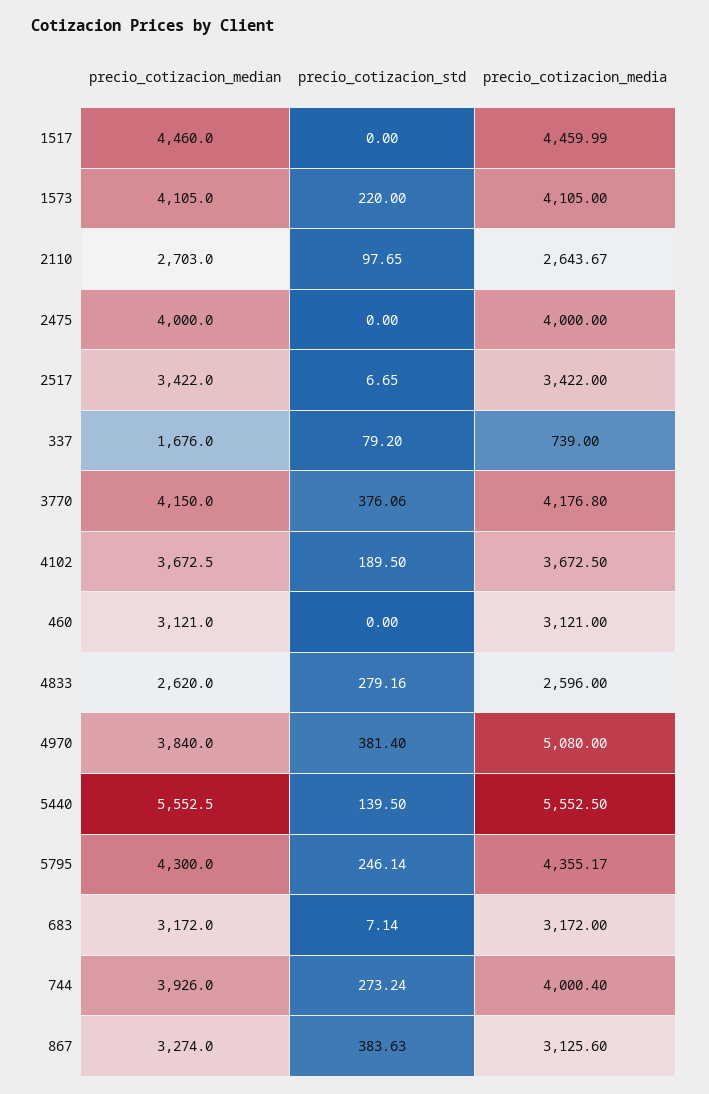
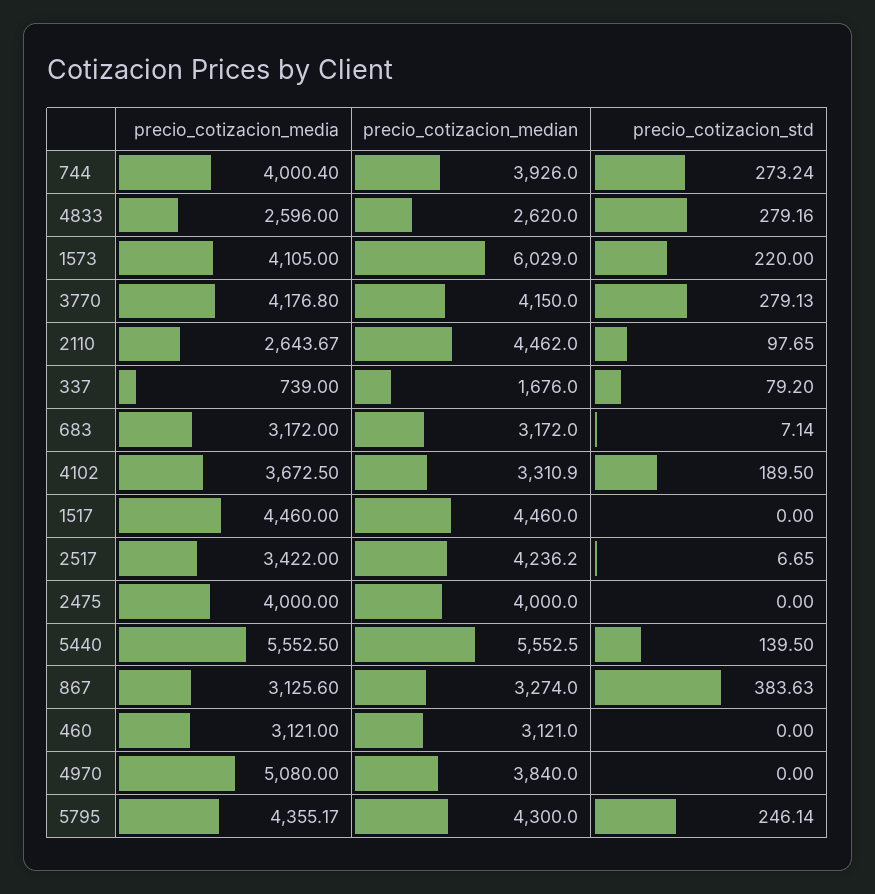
  {
    "precio_cotizacion_median": {
      "1517": 4460,
-     "1573": 4105,
+     "1573": 6029,
-     "2110": 2703,
+     "2110": 4462,
      "2475": 4000,
-     "2517": 3422,
+     "2517": 4236.2,
      "337": 1676,
      "3770": 4150,
-     "4102": 3672.5,
+     "4102": 3310.9,
      "460": 3121,
      "4833": 2620,
      "4970": 3840,
      "5440": 5552.5,
      "5795": 4300,
      "683": 3172,
      "744": 3926,
      "867": 3274
    },
    "precio_cotizacion_std": {
      "1517": 0,
      "1573": 220,
      "2110": 97.65,
      "2475": 0,
      "2517": 6.65,
      "337": 79.2,
-     "3770": 376.06,
+     "3770": 279.13,
      "4102": 189.5,
      "460": 0,
      "4833": 279.16,
-     "4970": 381.4,
+     "4970": 0,
      "5440": 139.5,
      "5795": 246.14,
      "683": 7.14,
      "744": 273.24,
      "867": 383.63
    },
    "precio_cotizacion_media": {
-     "1517": 4459.99,
+     "1517": 4460,
      "1573": 4105,
      "2110": 2643.67,
      "2475": 4000,
      "2517": 3422,
      "337": 739,
      "3770": 4176.8,
      "4102": 3672.5,
      "460": 3121,
      "4833": 2596,
      "4970": 5080,
      "5440": 5552.5,
      "5795": 4355.17,
      "683": 3172,
      "744": 4000.4,
      "867": 3125.6
    }
  }

